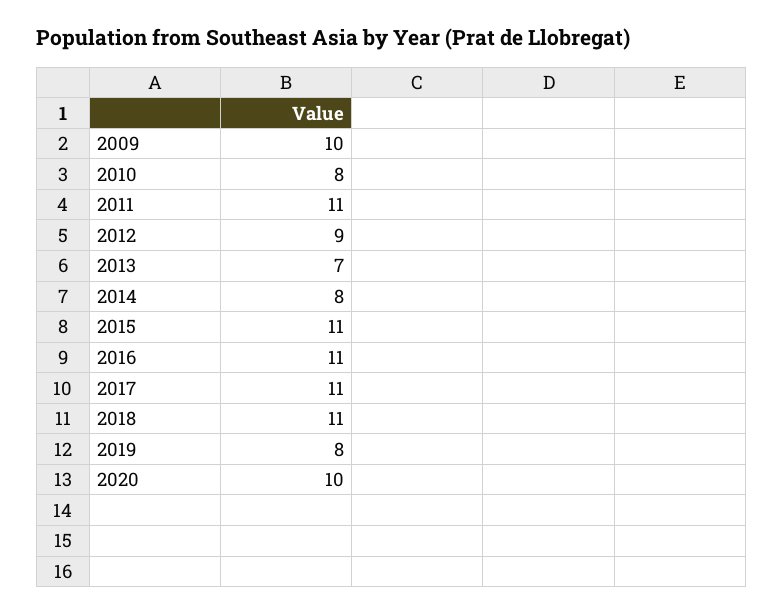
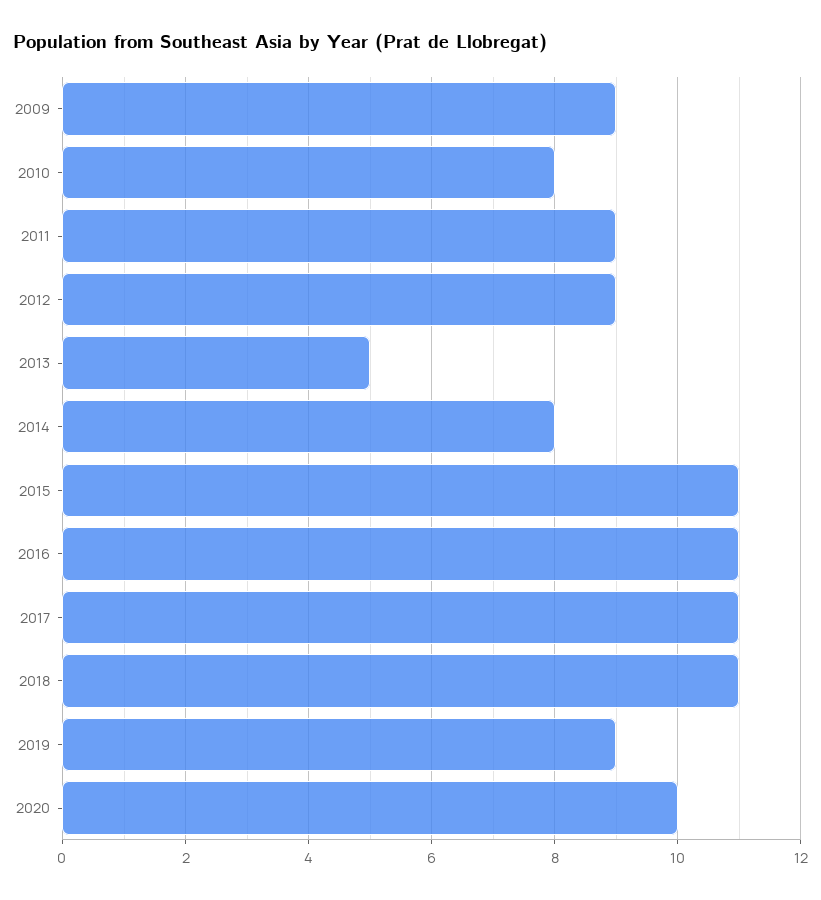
  {
-   "2009": 10,
+   "2009": 9,
    "2010": 8,
-   "2011": 11,
+   "2011": 9,
    "2012": 9,
-   "2013": 7,
+   "2013": 5,
    "2014": 8,
    "2015": 11,
    "2016": 11,
    "2017": 11,
    "2018": 11,
-   "2019": 8,
+   "2019": 9,
    "2020": 10
  }

